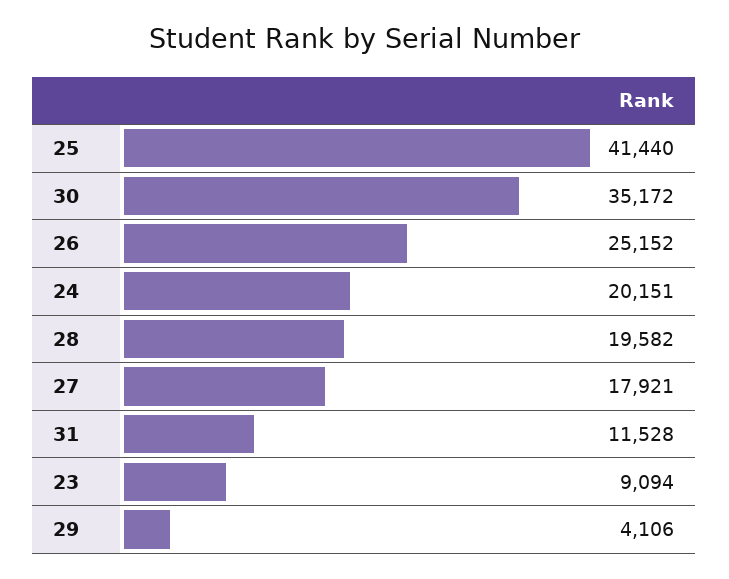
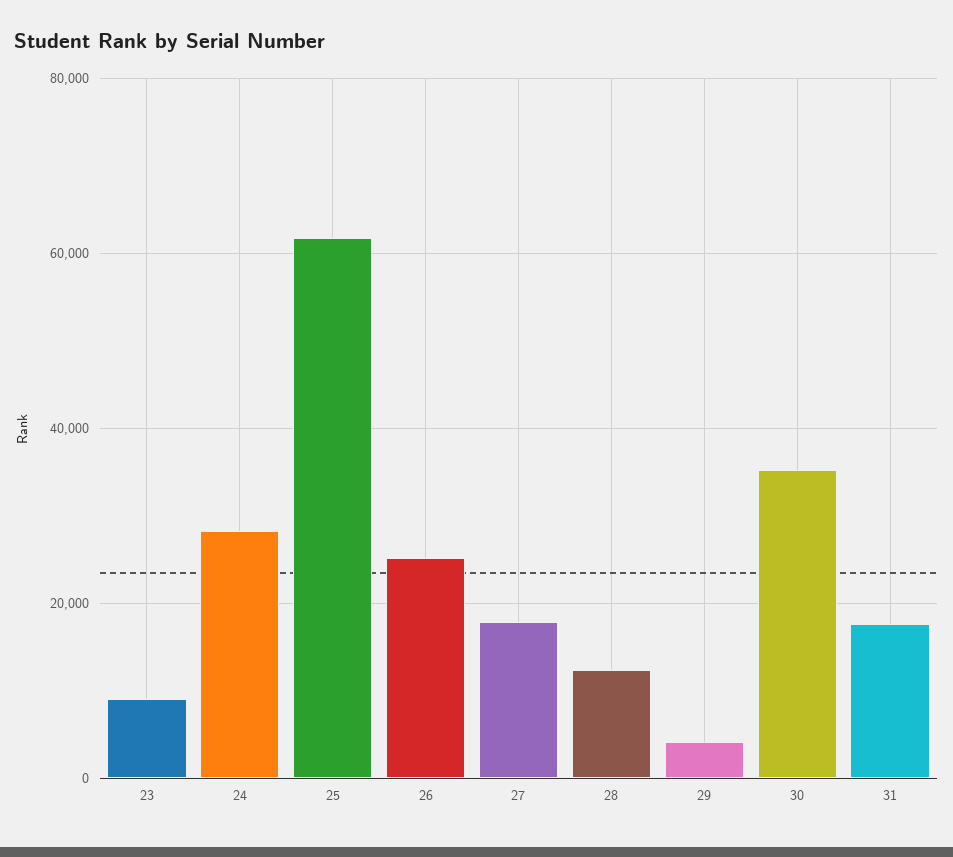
  {
-   "25": 41440,
+   "25": 62000,
    "30": 35172,
    "26": 25152,
-   "24": 20151,
+   "24": 28000,
-   "28": 19582,
+   "28": 12000,
    "27": 17921,
-   "31": 11528,
+   "31": 18000,
    "23": 9094,
    "29": 4106
  }

